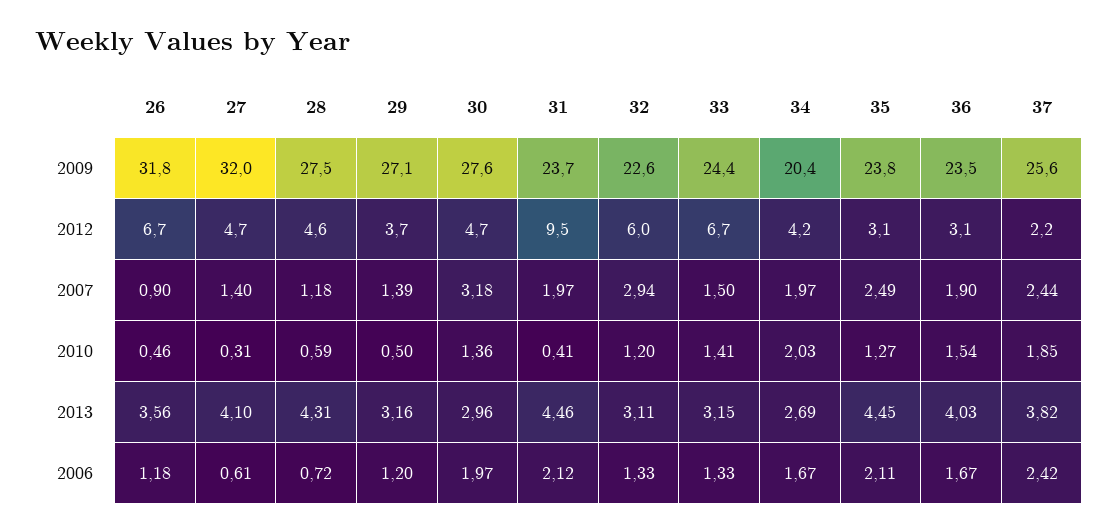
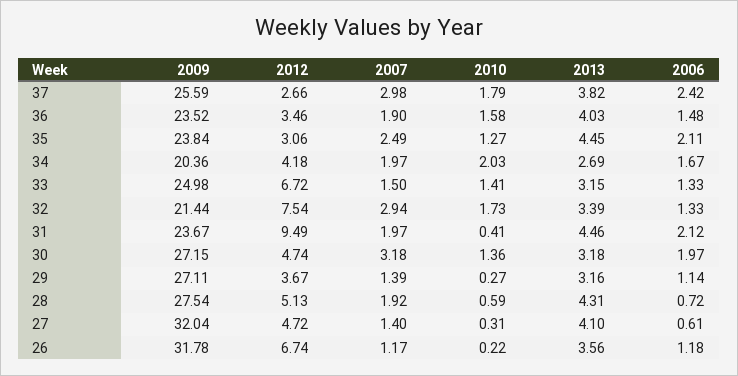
  {
    "26": {
      "2009": 31.78,
      "2012": 6.74,
-     "2007": 0.9,
+     "2007": 1.17,
-     "2010": 0.46,
+     "2010": 0.22,
      "2013": 3.56,
      "2006": 1.18
    },
    "27": {
      "2009": 32.04,
      "2012": 4.72,
      "2007": 1.4,
      "2010": 0.31,
      "2013": 4.1,
      "2006": 0.61
    },
    "28": {
      "2009": 27.54,
-     "2012": 4.6,
+     "2012": 5.13,
-     "2007": 1.18,
+     "2007": 1.92,
      "2010": 0.59,
      "2013": 4.31,
      "2006": 0.72
    },
    "29": {
      "2009": 27.11,
      "2012": 3.67,
      "2007": 1.39,
-     "2010": 0.5,
+     "2010": 0.27,
      "2013": 3.16,
-     "2006": 1.2
+     "2006": 1.14
    },
    "30": {
-     "2009": 27.6,
+     "2009": 27.15,
      "2012": 4.74,
      "2007": 3.18,
      "2010": 1.36,
-     "2013": 2.96,
+     "2013": 3.18,
      "2006": 1.97
    },
    "31": {
      "2009": 23.67,
      "2012": 9.49,
      "2007": 1.97,
      "2010": 0.41,
      "2013": 4.46,
      "2006": 2.12
    },
    "32": {
-     "2009": 22.6,
+     "2009": 21.44,
-     "2012": 6,
+     "2012": 7.54,
      "2007": 2.94,
-     "2010": 1.2,
+     "2010": 1.73,
-     "2013": 3.11,
+     "2013": 3.39,
      "2006": 1.33
    },
    "33": {
-     "2009": 24.4,
+     "2009": 24.98,
      "2012": 6.72,
      "2007": 1.5,
      "2010": 1.41,
      "2013": 3.15,
      "2006": 1.33
    },
    "34": {
      "2009": 20.36,
      "2012": 4.18,
      "2007": 1.97,
      "2010": 2.03,
      "2013": 2.69,
      "2006": 1.67
    },
    "35": {
      "2009": 23.84,
      "2012": 3.06,
      "2007": 2.49,
      "2010": 1.27,
      "2013": 4.45,
      "2006": 2.11
    },
    "36": {
      "2009": 23.52,
-     "2012": 3.1,
+     "2012": 3.46,
      "2007": 1.9,
-     "2010": 1.54,
+     "2010": 1.58,
      "2013": 4.03,
-     "2006": 1.67
+     "2006": 1.48
    },
    "37": {
      "2009": 25.59,
-     "2012": 2.2,
+     "2012": 2.66,
-     "2007": 2.44,
+     "2007": 2.98,
-     "2010": 1.85,
+     "2010": 1.79,
      "2013": 3.82,
      "2006": 2.42
    }
  }

